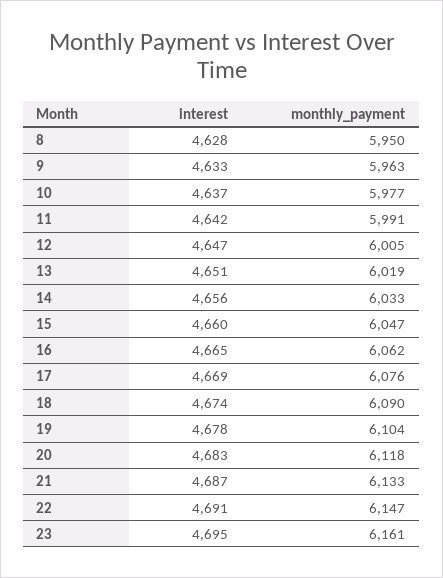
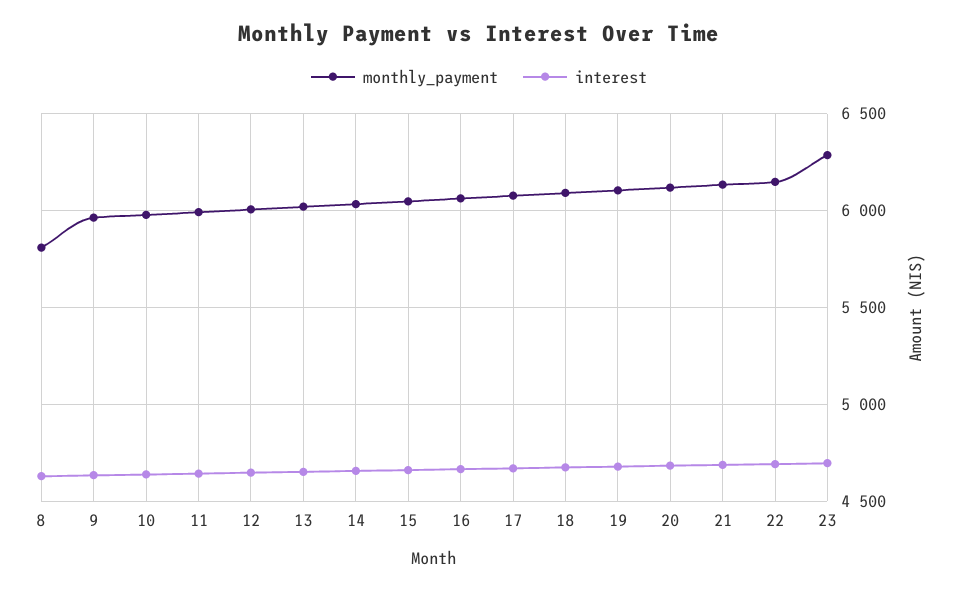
  {
    "interest": {
      "8": 4628,
      "9": 4633,
      "10": 4637,
      "11": 4642,
      "12": 4647,
      "13": 4651,
      "14": 4656,
      "15": 4660,
      "16": 4665,
      "17": 4669,
      "18": 4674,
      "19": 4678,
      "20": 4683,
      "21": 4687,
      "22": 4691,
      "23": 4695
    },
    "monthly_payment": {
-     "8": 5950,
+     "8": 5800,
      "9": 5963,
      "10": 5977,
      "11": 5991,
      "12": 6005,
      "13": 6019,
      "14": 6033,
      "15": 6047,
      "16": 6062,
      "17": 6076,
      "18": 6090,
      "19": 6104,
      "20": 6118,
      "21": 6133,
      "22": 6147,
-     "23": 6161
+     "23": 6300
    }
  }

